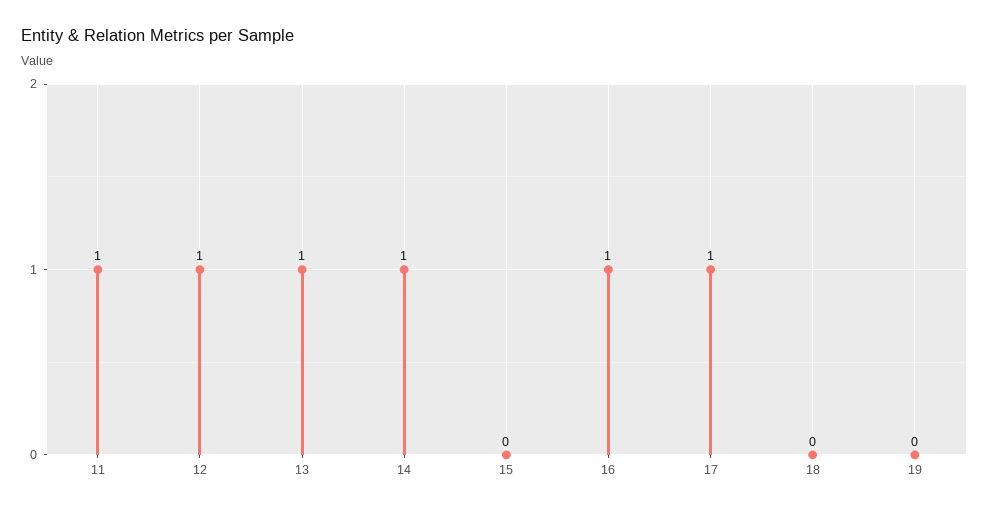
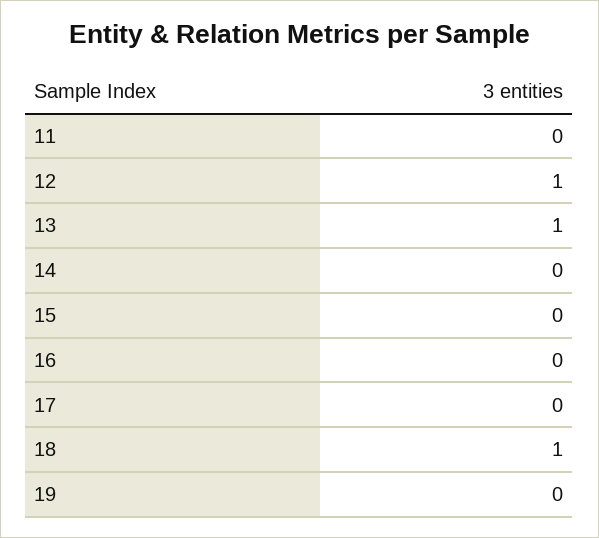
  {
-   "11": 1,
+   "11": 0,
    "12": 1,
    "13": 1,
-   "14": 1,
+   "14": 0,
    "15": 0,
-   "16": 1,
+   "16": 0,
-   "17": 1,
+   "17": 0,
-   "18": 0,
+   "18": 1,
    "19": 0
  }

